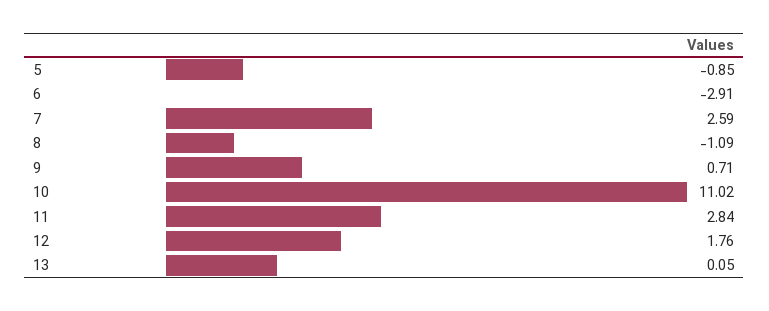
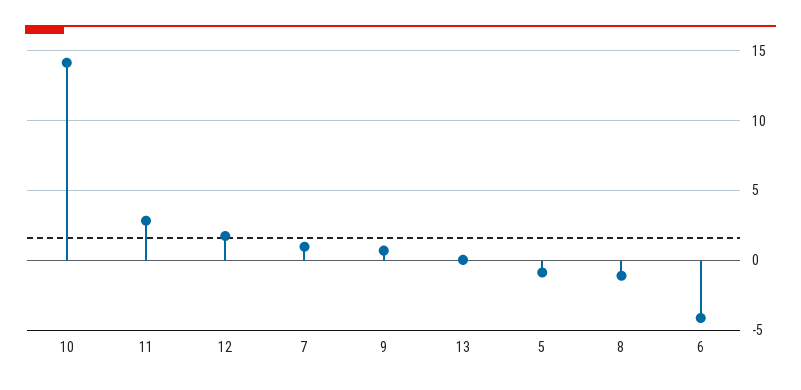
  {
    "5": -0.85,
-   "6": -2.91,
+   "6": -4,
-   "7": 2.59,
+   "7": 1,
    "8": -1.09,
    "9": 0.71,
-   "10": 11.02,
+   "10": 14,
    "11": 2.84,
    "12": 1.76,
    "13": 0.05
  }

